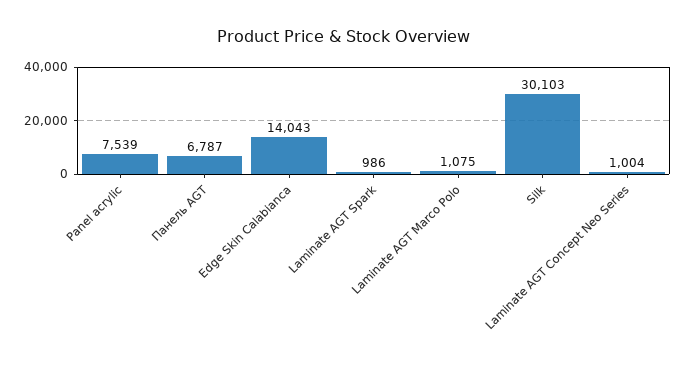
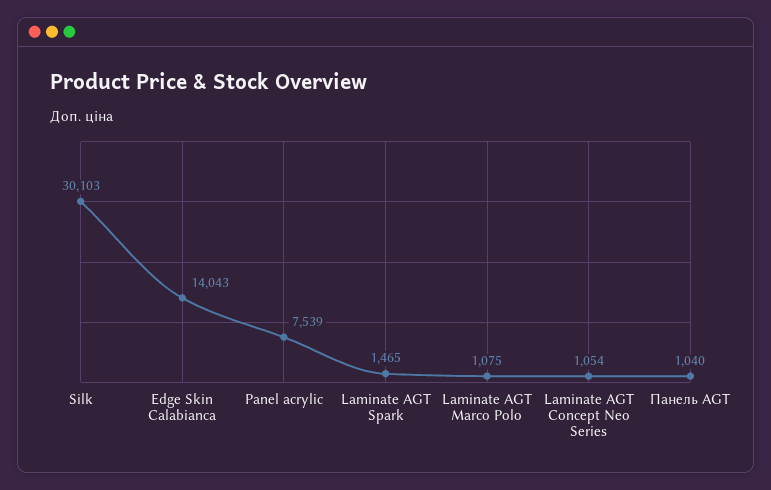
  {
    "Panel acrylic": 7539,
-   "Панель AGT": 6787,
+   "Панель AGT": 1040,
    "Edge Skin Calabianca": 14043,
-   "Laminate AGT Spark": 986,
+   "Laminate AGT Spark": 1465,
    "Laminate AGT Marco Polo": 1075,
    "Silk": 30103,
-   "Laminate AGT Concept Neo Series": 1004
+   "Laminate AGT Concept Neo Series": 1054
  }

